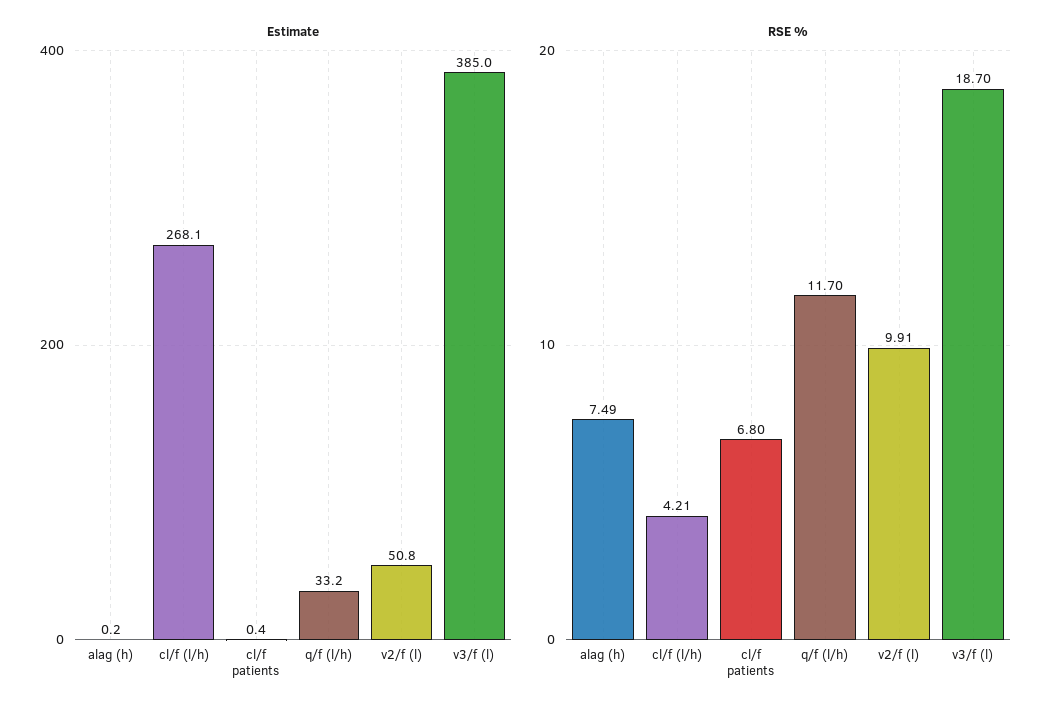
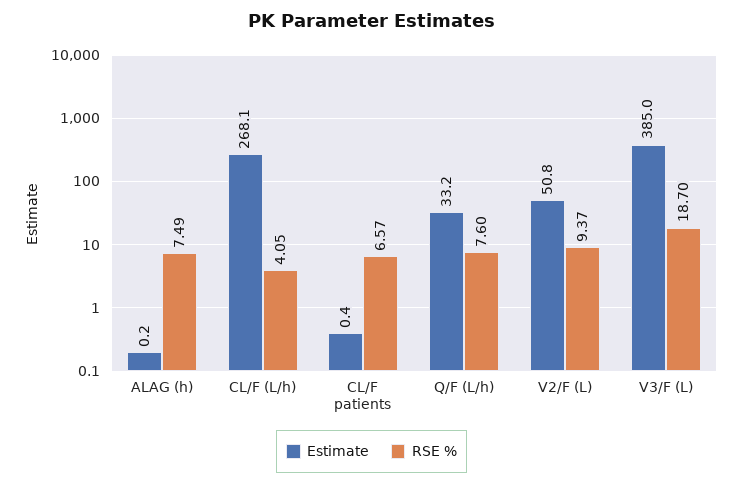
  {
    "Estimate": {
      "alag (h)": 0.2,
      "cl/f (l/h)": 268.1,
      "cl/f patients": 0.4,
      "q/f (l/h)": 33.2,
      "v2/f (l)": 50.8,
      "v3/f (l)": 385
    },
    "RSE %": {
      "alag (h)": 7.49,
-     "cl/f (l/h)": 4.21,
+     "cl/f (l/h)": 4.05,
-     "cl/f patients": 6.8,
+     "cl/f patients": 6.57,
-     "q/f (l/h)": 11.7,
+     "q/f (l/h)": 7.6,
-     "v2/f (l)": 9.91,
+     "v2/f (l)": 9.37,
      "v3/f (l)": 18.7
    }
  }

